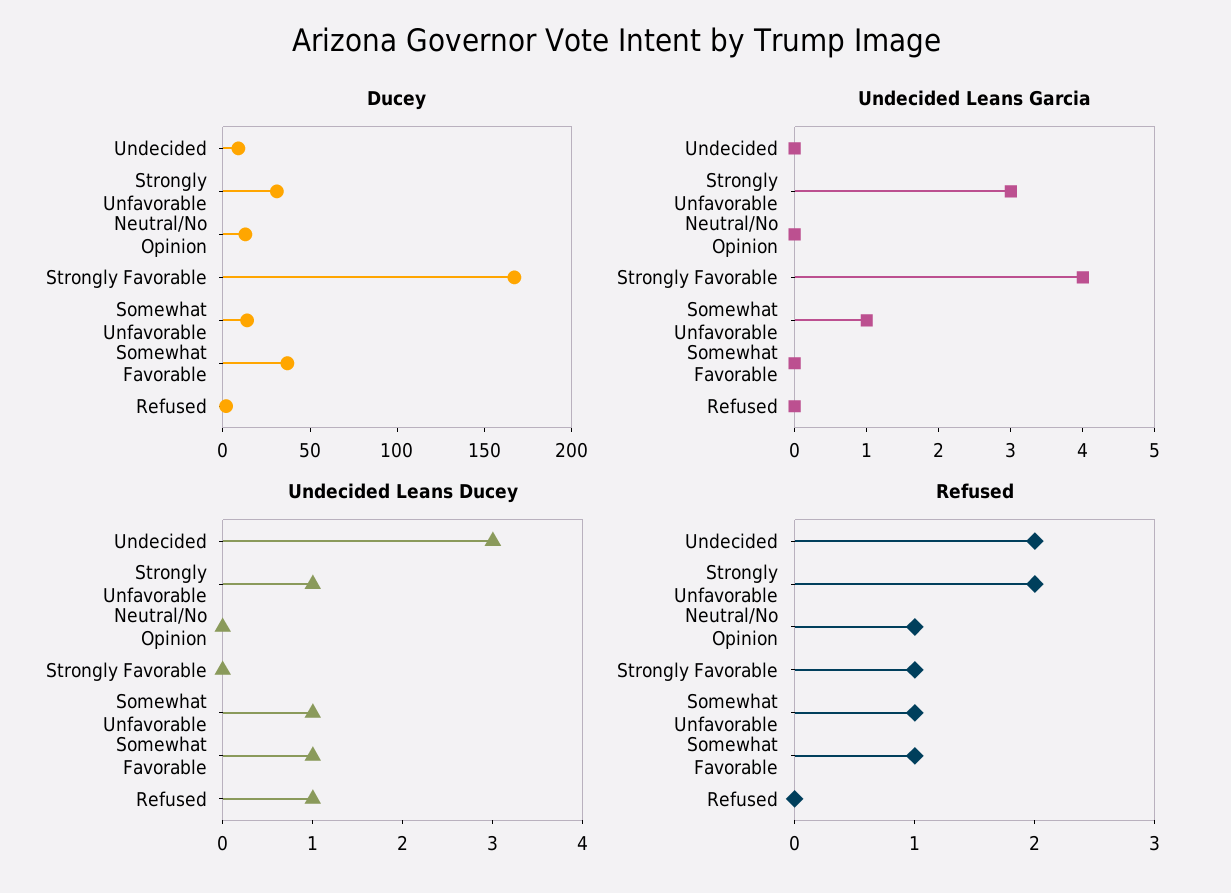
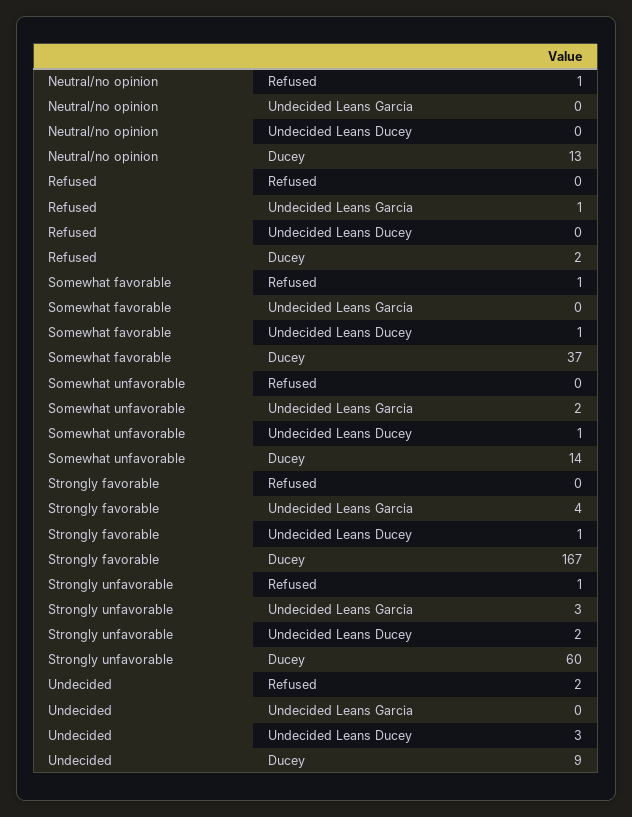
  {
    "Ducey": {
      "Undecided": 9,
-     "Strongly Unfavorable": 30,
+     "Strongly Unfavorable": 60,
      "Neutral/No Opinion": 13,
      "Strongly Favorable": 167,
      "Somewhat Unfavorable": 14,
      "Somewhat Favorable": 37,
      "Refused": 2
    },
    "Undecided Leans Garcia": {
      "Undecided": 0,
      "Strongly Unfavorable": 3,
      "Neutral/No Opinion": 0,
      "Strongly Favorable": 4,
-     "Somewhat Unfavorable": 1,
+     "Somewhat Unfavorable": 2,
      "Somewhat Favorable": 0,
-     "Refused": 0
+     "Refused": 1
    },
    "Undecided Leans Ducey": {
      "Undecided": 3,
-     "Strongly Unfavorable": 1,
+     "Strongly Unfavorable": 2,
      "Neutral/No Opinion": 0,
-     "Strongly Favorable": 0,
+     "Strongly Favorable": 1,
      "Somewhat Unfavorable": 1,
      "Somewhat Favorable": 1,
-     "Refused": 1
+     "Refused": 0
    },
    "Refused": {
      "Undecided": 2,
-     "Strongly Unfavorable": 2,
+     "Strongly Unfavorable": 1,
      "Neutral/No Opinion": 1,
-     "Strongly Favorable": 1,
+     "Strongly Favorable": 0,
-     "Somewhat Unfavorable": 1,
+     "Somewhat Unfavorable": 0,
      "Somewhat Favorable": 1,
      "Refused": 0
    }
  }

